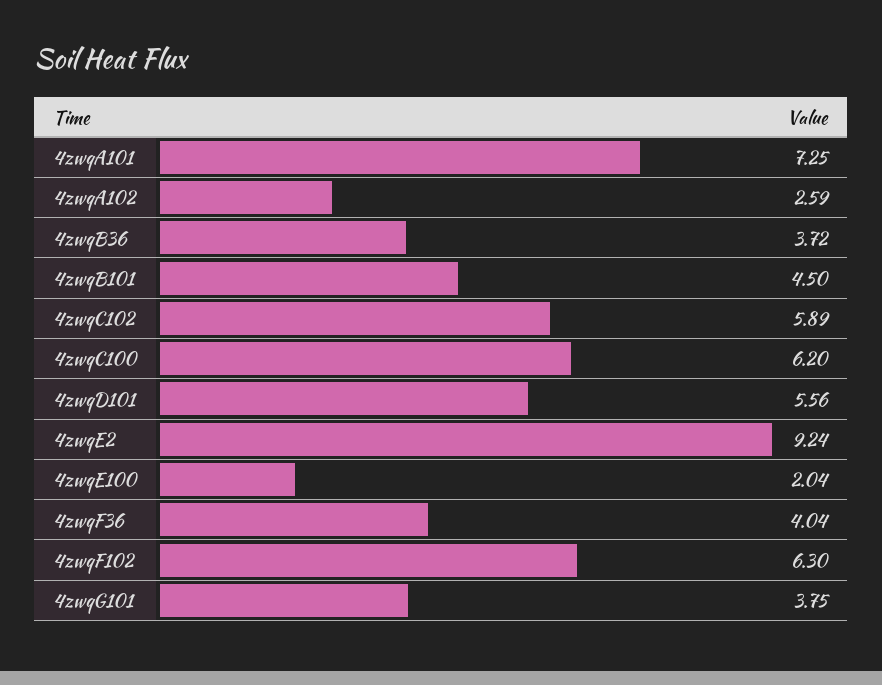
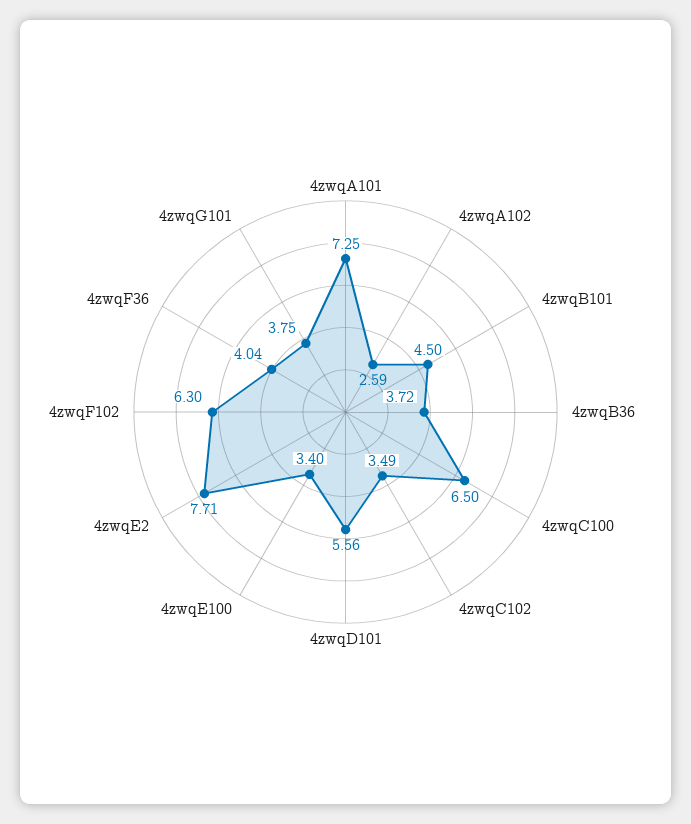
  {
    "4zwqA101": 7.25,
    "4zwqA102": 2.59,
    "4zwqB36": 3.72,
    "4zwqB101": 4.5,
-   "4zwqC102": 5.89,
+   "4zwqC102": 3.49,
-   "4zwqC100": 6.2,
+   "4zwqC100": 6.5,
    "4zwqD101": 5.56,
-   "4zwqE2": 9.24,
+   "4zwqE2": 7.71,
-   "4zwqE100": 2.04,
+   "4zwqE100": 3.4,
    "4zwqF36": 4.04,
    "4zwqF102": 6.3,
    "4zwqG101": 3.75
  }

